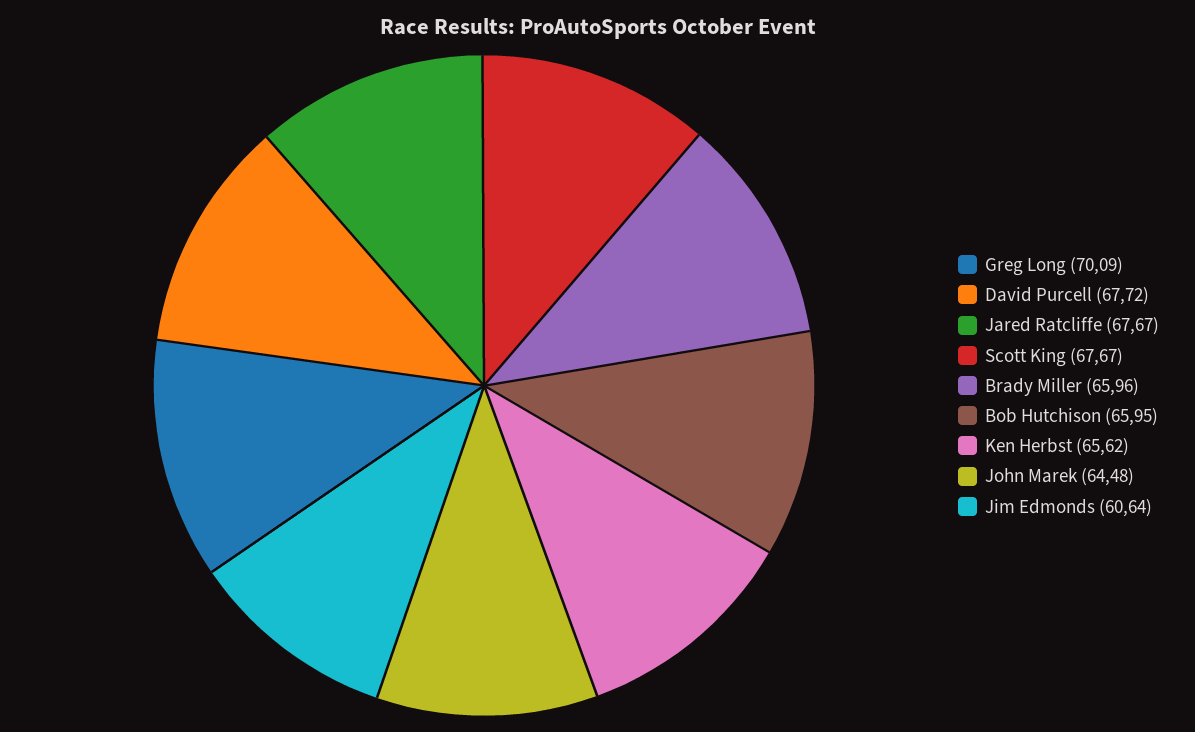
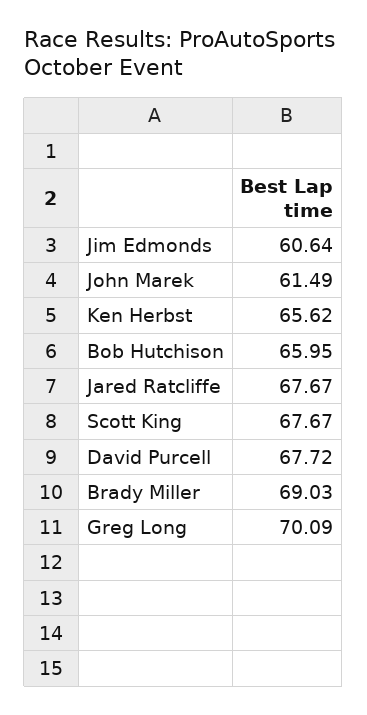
  {
    "Greg Long": 70.09,
    "David Purcell": 67.72,
    "Jared Ratcliffe": 67.67,
    "Scott King": 67.67,
-   "Brady Miller": 65.96,
+   "Brady Miller": 69.03,
    "Bob Hutchison": 65.95,
    "Ken Herbst": 65.62,
-   "John Marek": 64.48,
+   "John Marek": 61.49,
    "Jim Edmonds": 60.64
  }

